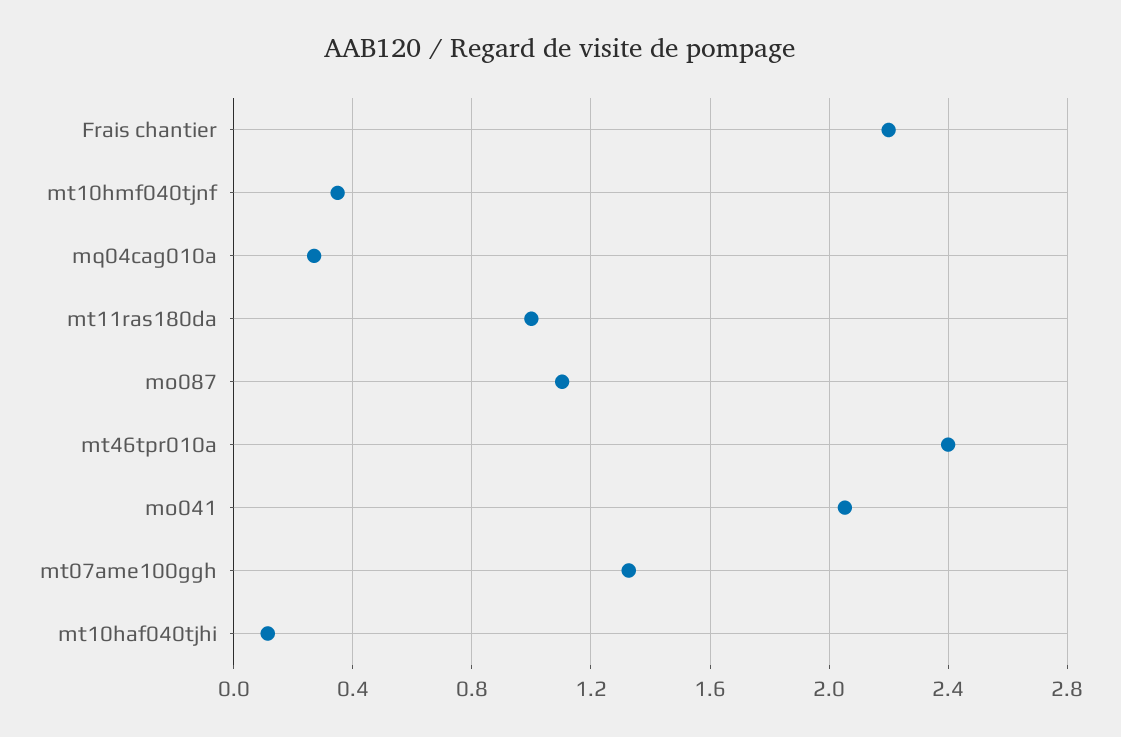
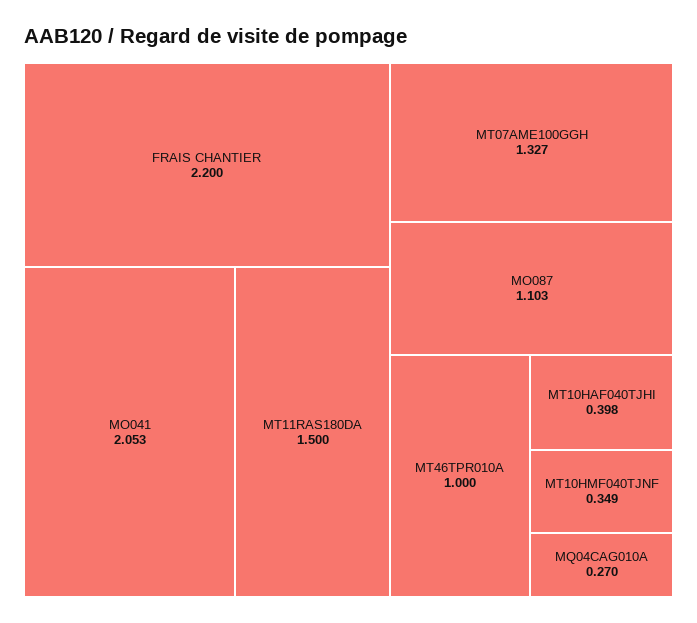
  {
    "Frais chantier": 2.2,
    "mt10hmf040tjnf": 0.349,
    "mq04cag010a": 0.27,
-   "mt11ras180da": 1,
+   "mt11ras180da": 1.5,
    "mo087": 1.103,
-   "mt46tpr010a": 2.4,
+   "mt46tpr010a": 1,
    "mo041": 2.053,
    "mt07ame100ggh": 1.327,
-   "mt10haf040tjhi": 0.1
+   "mt10haf040tjhi": 0.398
  }

